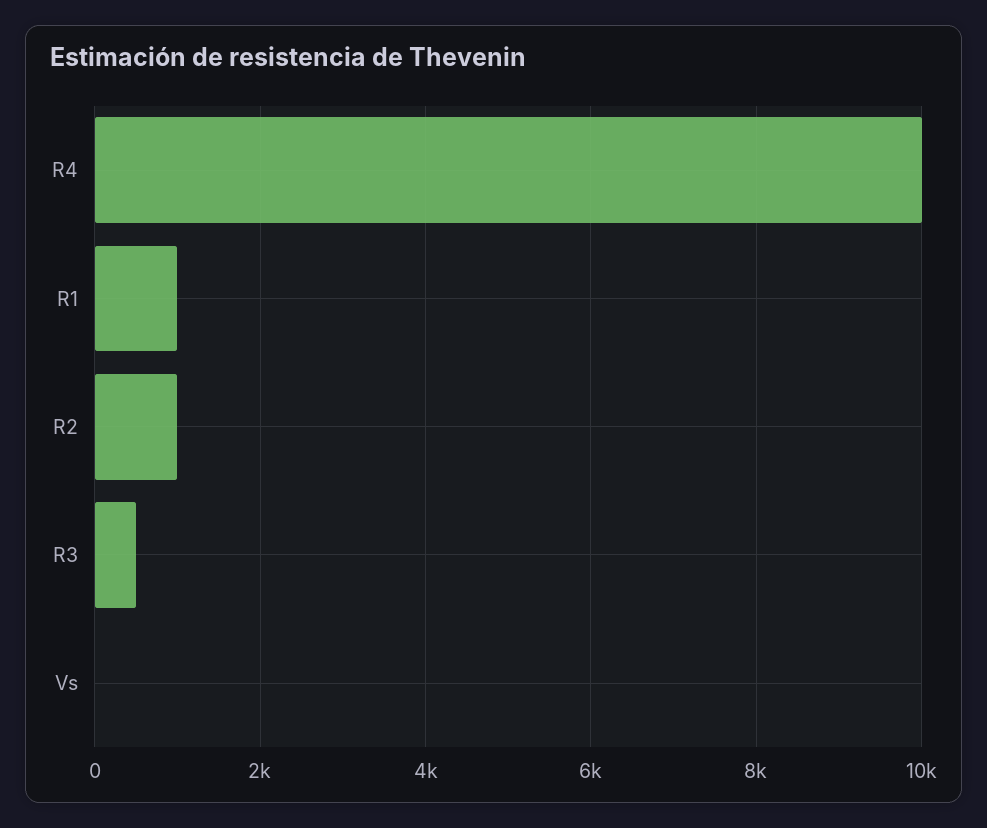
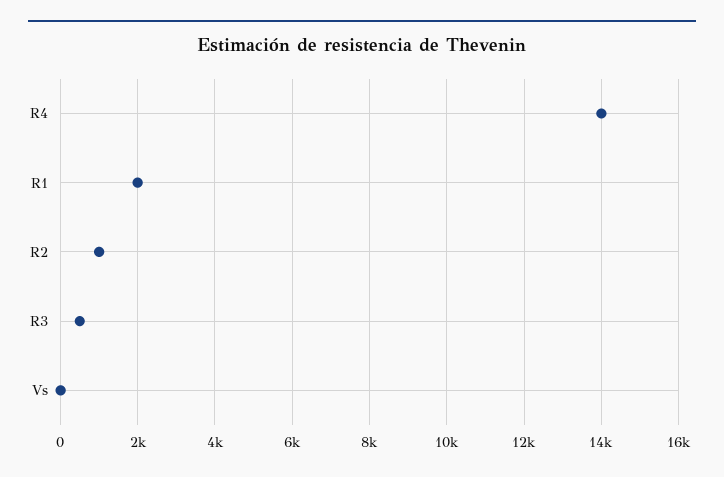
  {
-   "R4": 10000,
+   "R4": 14000,
-   "R1": 1000,
+   "R1": 2000,
    "R2": 1000,
    "R3": 600,
    "Vs": 0
  }

